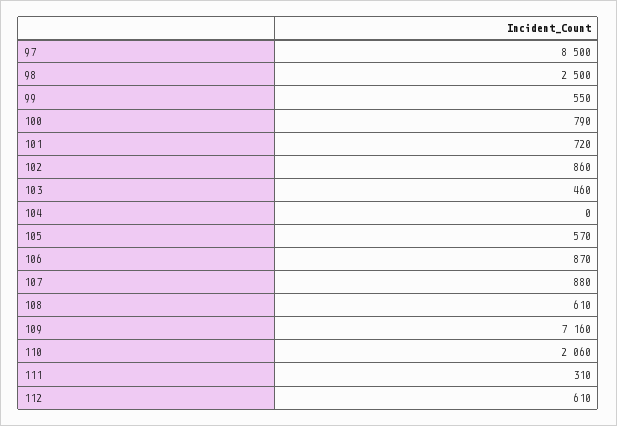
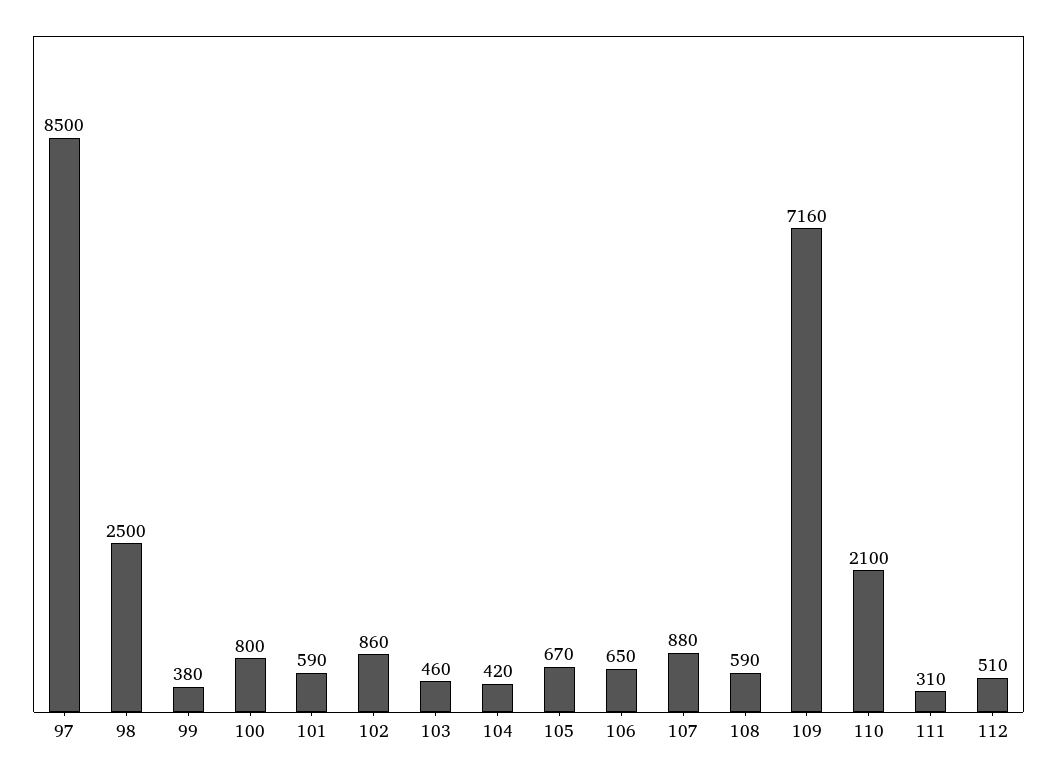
  {
    "97": 8500,
    "98": 2500,
-   "99": 550,
+   "99": 380,
-   "100": 790,
+   "100": 800,
-   "101": 720,
+   "101": 590,
    "102": 860,
    "103": 460,
-   "104": 0,
+   "104": 420,
-   "105": 570,
+   "105": 670,
-   "106": 870,
+   "106": 650,
    "107": 880,
-   "108": 610,
+   "108": 590,
    "109": 7160,
-   "110": 2060,
+   "110": 2100,
    "111": 310,
-   "112": 610
+   "112": 510
  }

